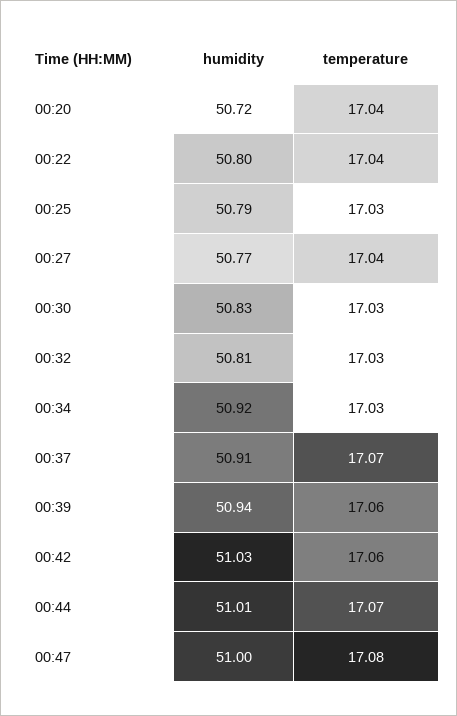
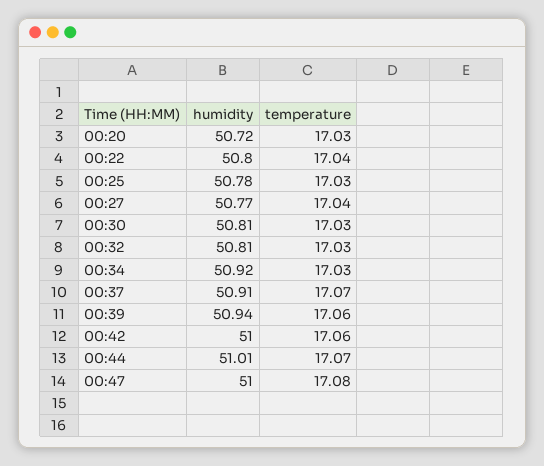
  {
    "humidity": {
      "00:20": 50.72,
      "00:22": 50.8,
-     "00:25": 50.79,
+     "00:25": 50.78,
      "00:27": 50.77,
-     "00:30": 50.83,
+     "00:30": 50.81,
      "00:32": 50.81,
      "00:34": 50.92,
      "00:37": 50.91,
      "00:39": 50.94,
-     "00:42": 51.03,
+     "00:42": 51,
      "00:44": 51.01,
      "00:47": 51
    },
    "temperature": {
-     "00:20": 17.04,
+     "00:20": 17.03,
      "00:22": 17.04,
      "00:25": 17.03,
      "00:27": 17.04,
      "00:30": 17.03,
      "00:32": 17.03,
      "00:34": 17.03,
      "00:37": 17.07,
      "00:39": 17.06,
      "00:42": 17.06,
      "00:44": 17.07,
      "00:47": 17.08
    }
  }

